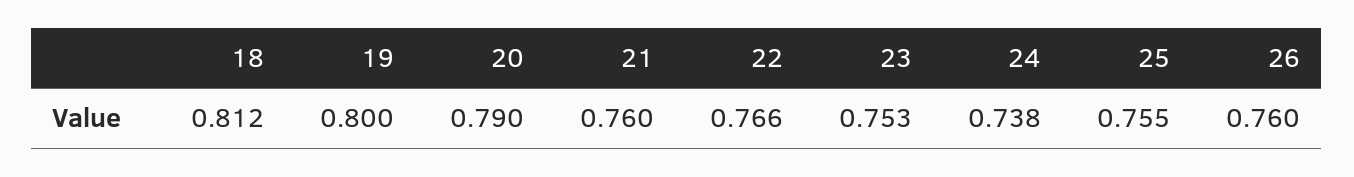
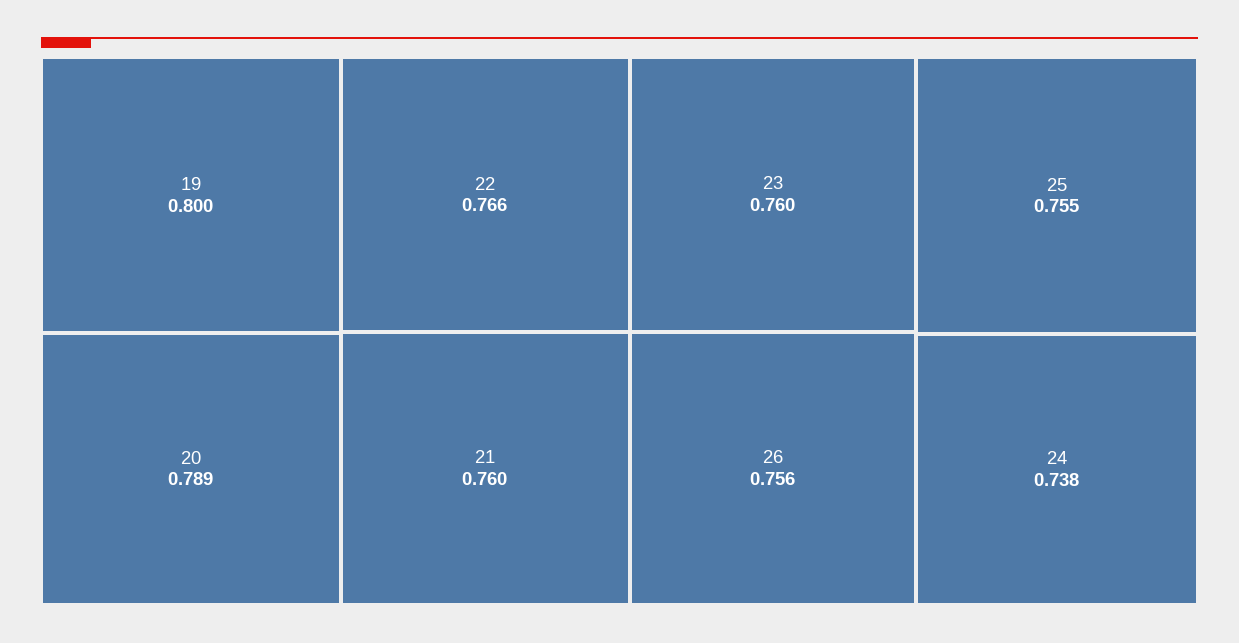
  {
-   "18": 0.812,
    "19": 0.8,
-   "20": 0.79,
+   "20": 0.789,
    "21": 0.76,
    "22": 0.766,
-   "23": 0.753,
+   "23": 0.76,
    "24": 0.738,
    "25": 0.755,
-   "26": 0.76
+   "26": 0.756
  }

